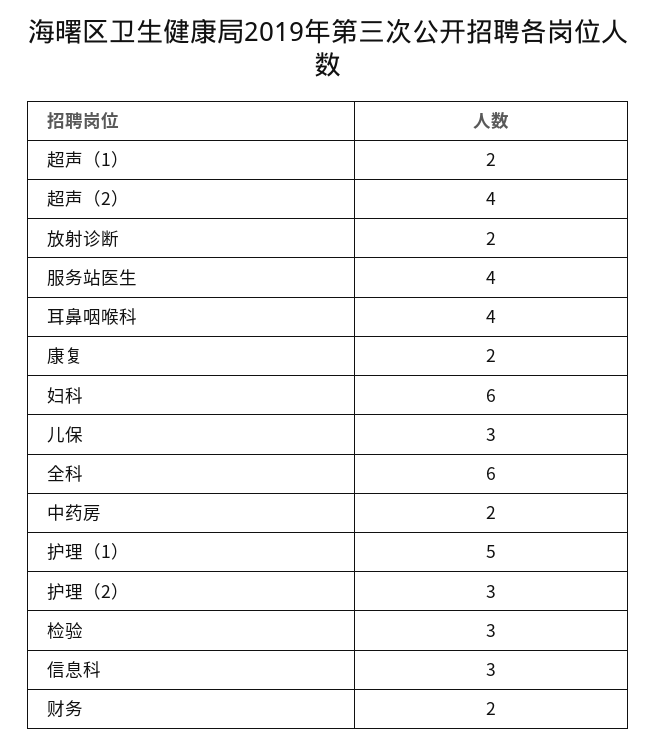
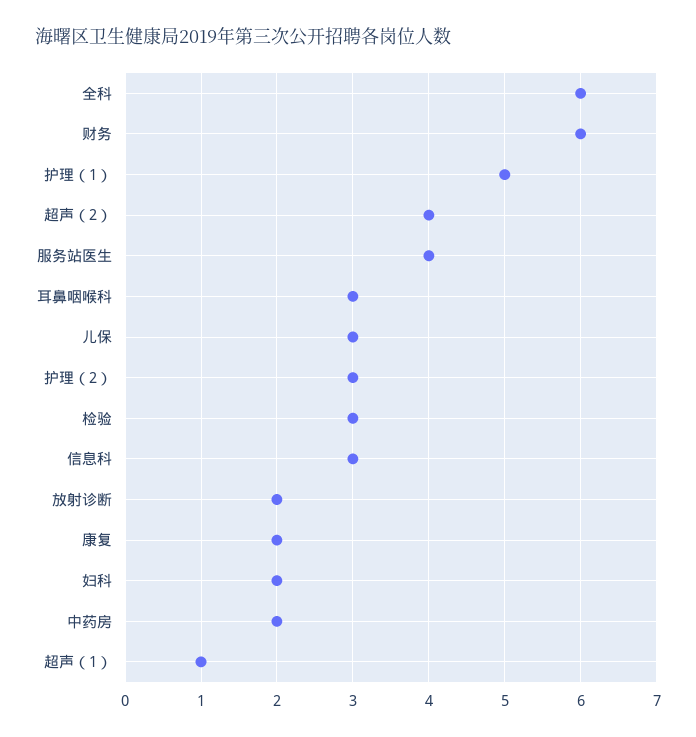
  {
-   "超声（1）": 2,
+   "超声（1）": 1,
    "超声（2）": 4,
    "放射诊断": 2,
    "服务站医生": 4,
-   "耳鼻咽喉科": 4,
+   "耳鼻咽喉科": 3,
    "康复": 2,
-   "妇科": 6,
+   "妇科": 2,
    "儿保": 3,
    "全科": 6,
    "中药房": 2,
    "护理（1）": 5,
    "护理（2）": 3,
    "检验": 3,
    "信息科": 3,
-   "财务": 2
+   "财务": 6
  }

